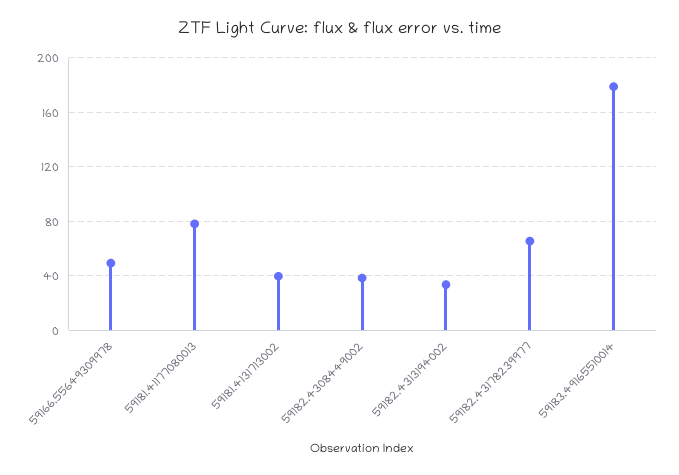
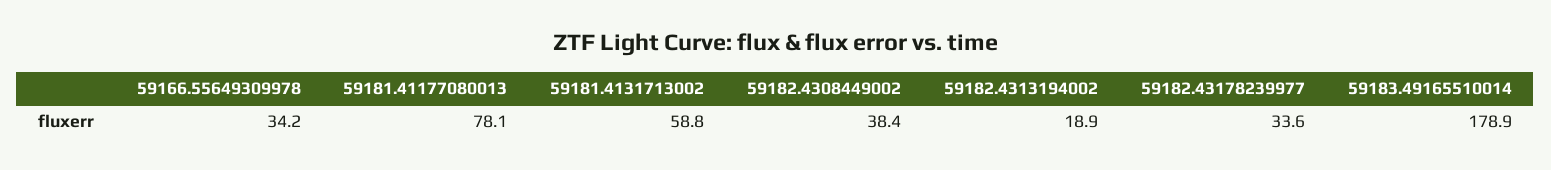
  {
-   "59166.55649309978": 50,
+   "59166.55649309978": 34.2,
    "59181.41177080013": 78.1,
-   "59181.4131713002": 40,
+   "59181.4131713002": 58.8,
    "59182.4308449002": 38.4,
-   "59182.4313194002": 35,
+   "59182.4313194002": 18.9,
-   "59182.43178239977": 65,
+   "59182.43178239977": 33.6,
    "59183.49165510014": 178.9
  }

